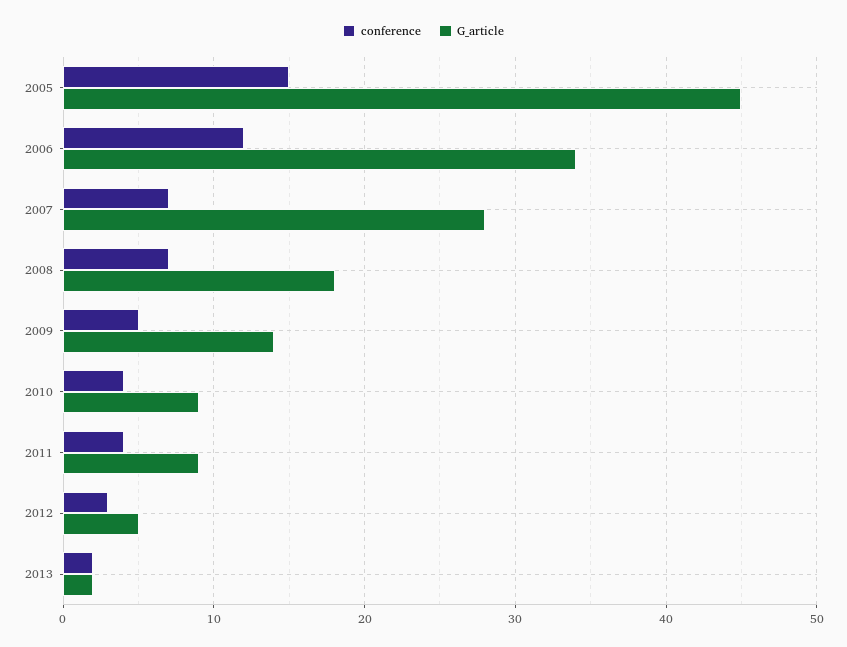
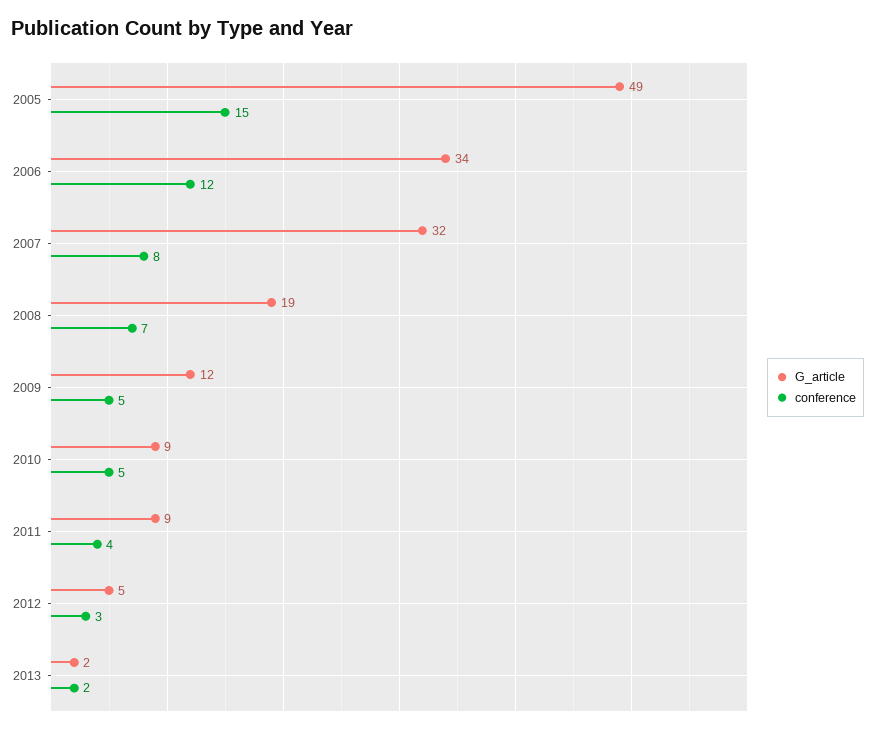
  {
    "conference": {
      "2005": 15,
      "2006": 12,
-     "2007": 7,
+     "2007": 8,
      "2008": 7,
      "2009": 5,
-     "2010": 4,
+     "2010": 5,
      "2011": 4,
      "2012": 3,
      "2013": 2
    },
    "G_article": {
-     "2005": 45,
+     "2005": 49,
      "2006": 34,
-     "2007": 28,
+     "2007": 32,
-     "2008": 18,
+     "2008": 19,
-     "2009": 14,
+     "2009": 12,
      "2010": 9,
      "2011": 9,
      "2012": 5,
      "2013": 2
    }
  }

